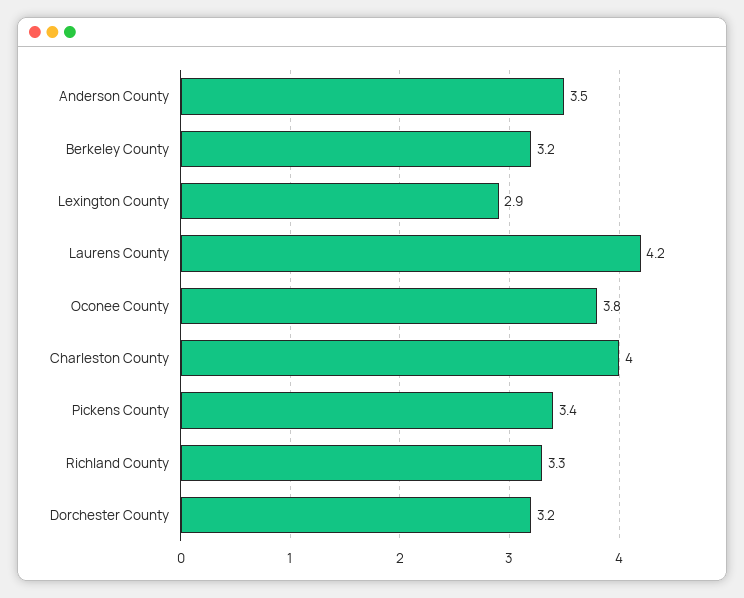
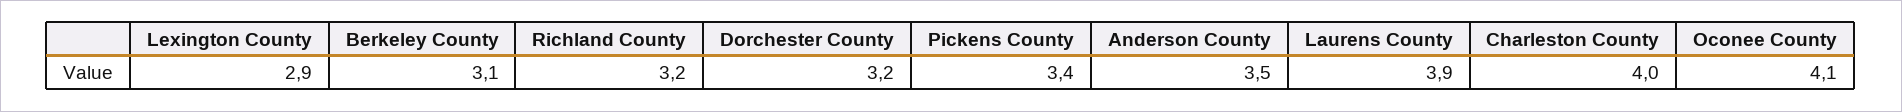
  {
    "Anderson County": 3.5,
-   "Berkeley County": 3.2,
+   "Berkeley County": 3.1,
    "Lexington County": 2.9,
-   "Laurens County": 4.2,
+   "Laurens County": 3.9,
-   "Oconee County": 3.8,
+   "Oconee County": 4.1,
    "Charleston County": 4,
    "Pickens County": 3.4,
-   "Richland County": 3.3,
+   "Richland County": 3.2,
    "Dorchester County": 3.2
  }

